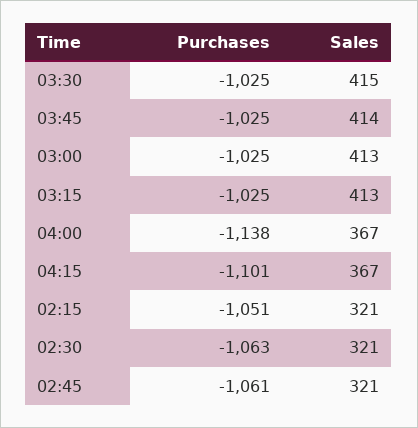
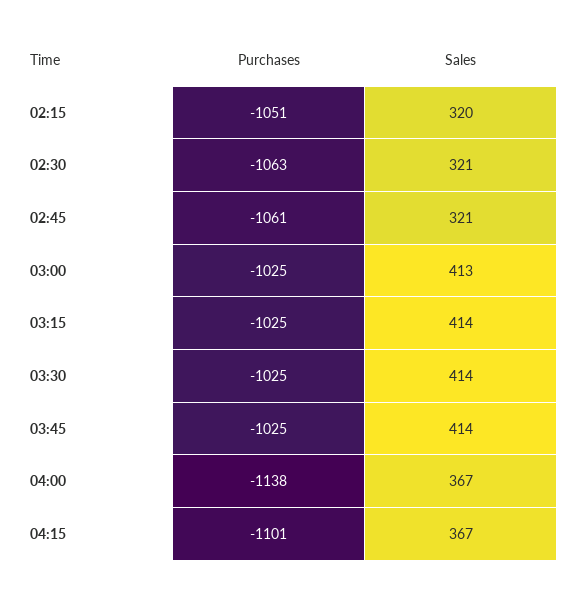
  {
    "Purchases": {
      "03:30": -1025,
      "03:45": -1025,
      "03:00": -1025,
      "03:15": -1025,
      "04:00": -1138,
      "04:15": -1101,
      "02:15": -1051,
      "02:30": -1063,
      "02:45": -1061
    },
    "Sales": {
-     "03:30": 415,
+     "03:30": 414,
      "03:45": 414,
      "03:00": 413,
-     "03:15": 413,
+     "03:15": 414,
      "04:00": 367,
      "04:15": 367,
-     "02:15": 321,
+     "02:15": 320,
      "02:30": 321,
      "02:45": 321
    }
  }

